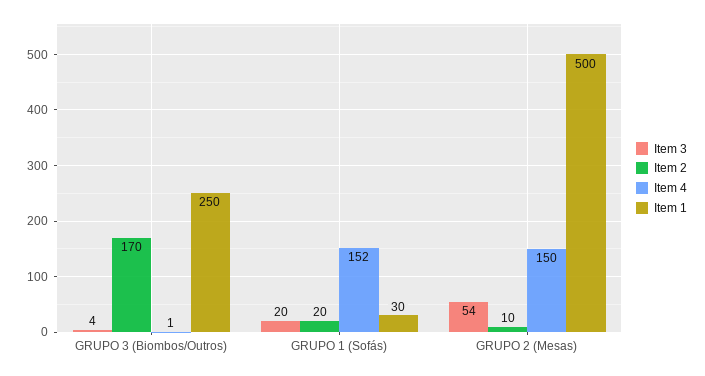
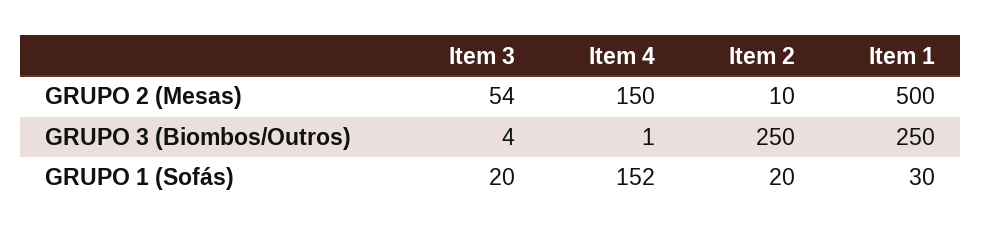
  {
    "Item 3": {
      "GRUPO 3 (Biombos/Outros)": 4,
      "GRUPO 1 (Sofás)": 20,
      "GRUPO 2 (Mesas)": 54
    },
    "Item 2": {
-     "GRUPO 3 (Biombos/Outros)": 170,
+     "GRUPO 3 (Biombos/Outros)": 250,
      "GRUPO 1 (Sofás)": 20,
      "GRUPO 2 (Mesas)": 10
    },
    "Item 4": {
      "GRUPO 3 (Biombos/Outros)": 1,
      "GRUPO 1 (Sofás)": 152,
      "GRUPO 2 (Mesas)": 150
    },
    "Item 1": {
      "GRUPO 3 (Biombos/Outros)": 250,
      "GRUPO 1 (Sofás)": 30,
      "GRUPO 2 (Mesas)": 500
    }
  }

